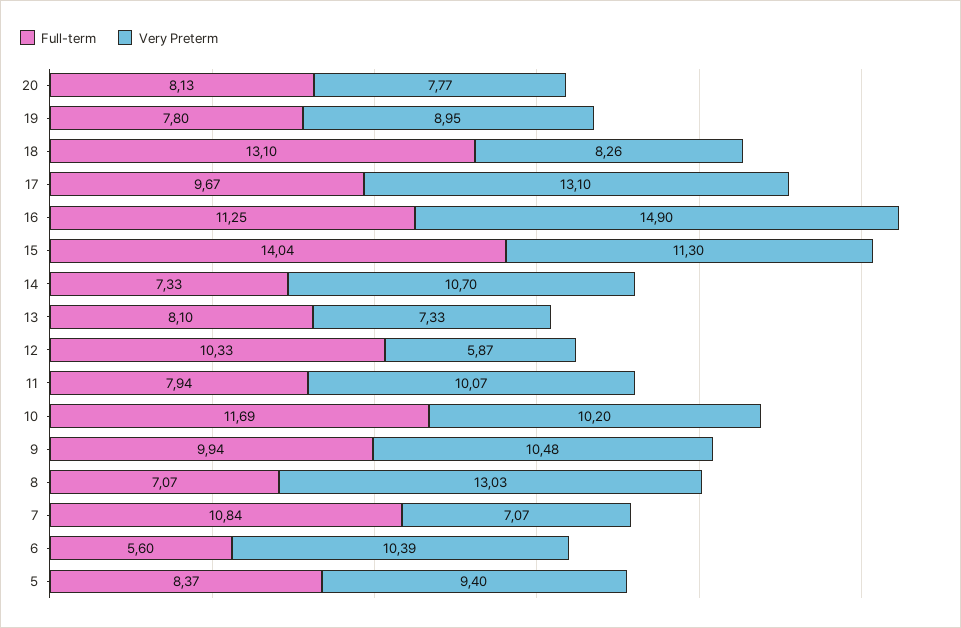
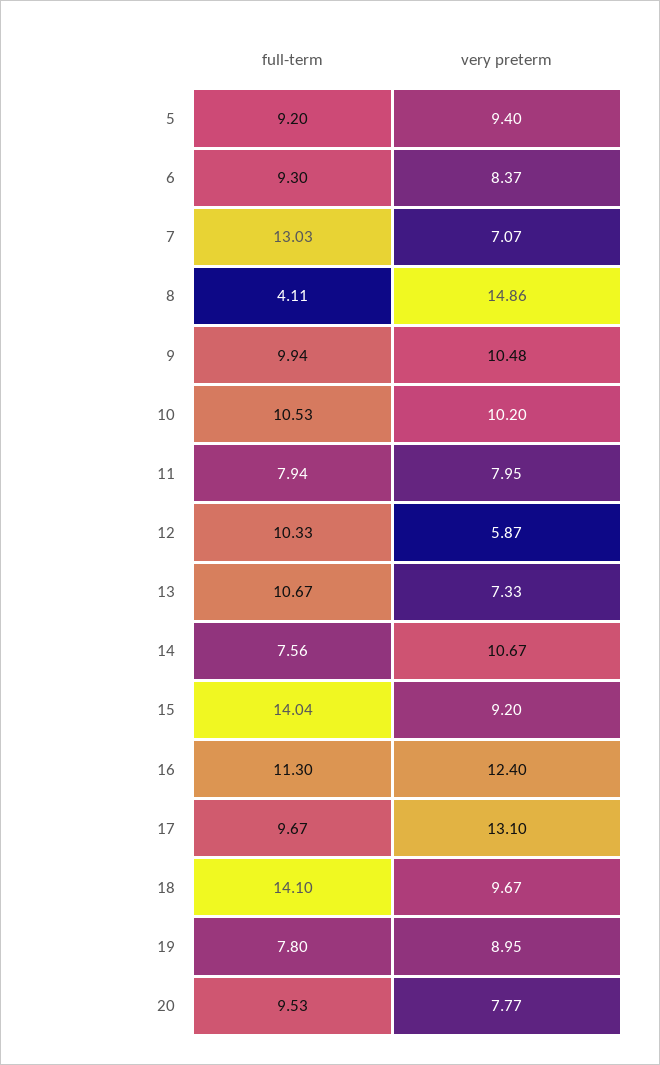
  {
    "Full-term": {
-     "20": 8.13,
+     "20": 9.53,
      "19": 7.8,
-     "18": 13.1,
+     "18": 14.1,
      "17": 9.67,
-     "16": 11.25,
+     "16": 11.3,
      "15": 14.04,
-     "14": 7.33,
+     "14": 7.56,
-     "13": 8.1,
+     "13": 10.67,
      "12": 10.33,
      "11": 7.94,
-     "10": 11.69,
+     "10": 10.53,
      "9": 9.94,
-     "8": 7.07,
+     "8": 4.11,
-     "7": 10.84,
+     "7": 13.03,
-     "6": 5.6,
+     "6": 9.3,
-     "5": 8.37
+     "5": 9.2
    },
    "Very Preterm": {
      "20": 7.77,
      "19": 8.95,
-     "18": 8.26,
+     "18": 9.67,
      "17": 13.1,
-     "16": 14.9,
+     "16": 12.4,
-     "15": 11.3,
+     "15": 9.2,
-     "14": 10.7,
+     "14": 10.67,
      "13": 7.33,
      "12": 5.87,
-     "11": 10.07,
+     "11": 7.95,
      "10": 10.2,
      "9": 10.48,
-     "8": 13.03,
+     "8": 14.86,
      "7": 7.07,
-     "6": 10.39,
+     "6": 8.37,
      "5": 9.4
    }
  }

